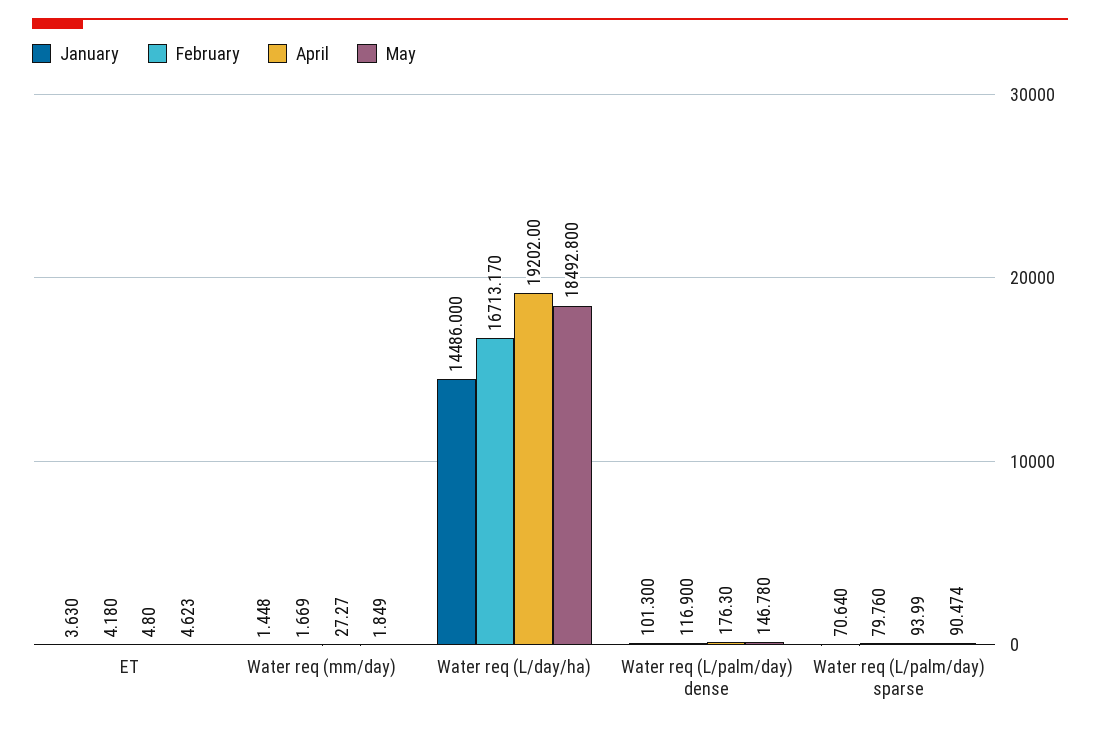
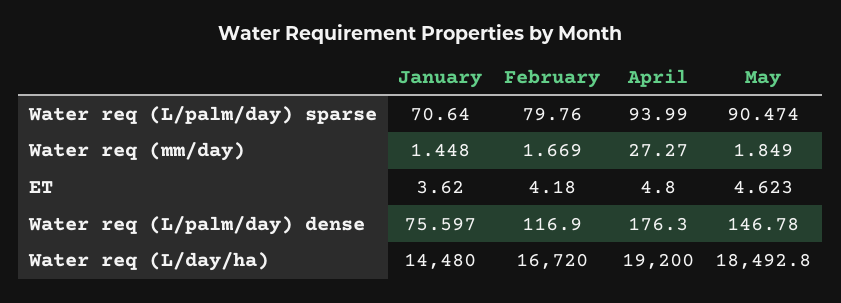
  {
    "January": {
-     "ET": 3.63,
+     "ET": 3.62,
      "Water req (mm/day)": 1.448,
-     "Water req (L/day/ha)": 14486,
+     "Water req (L/day/ha)": 14480,
-     "Water req (L/palm/day) dense": 101.3,
+     "Water req (L/palm/day) dense": 75.597,
      "Water req (L/palm/day) sparse": 70.64
    },
    "February": {
      "ET": 4.18,
      "Water req (mm/day)": 1.669,
-     "Water req (L/day/ha)": 16713.17,
+     "Water req (L/day/ha)": 16720,
      "Water req (L/palm/day) dense": 116.9,
      "Water req (L/palm/day) sparse": 79.76
    },
    "April": {
      "ET": 4.8,
      "Water req (mm/day)": 27.27,
-     "Water req (L/day/ha)": 19202,
+     "Water req (L/day/ha)": 19200,
      "Water req (L/palm/day) dense": 176.3,
      "Water req (L/palm/day) sparse": 93.99
    },
    "May": {
      "ET": 4.623,
      "Water req (mm/day)": 1.849,
      "Water req (L/day/ha)": 18492.8,
      "Water req (L/palm/day) dense": 146.78,
      "Water req (L/palm/day) sparse": 90.474
    }
  }

